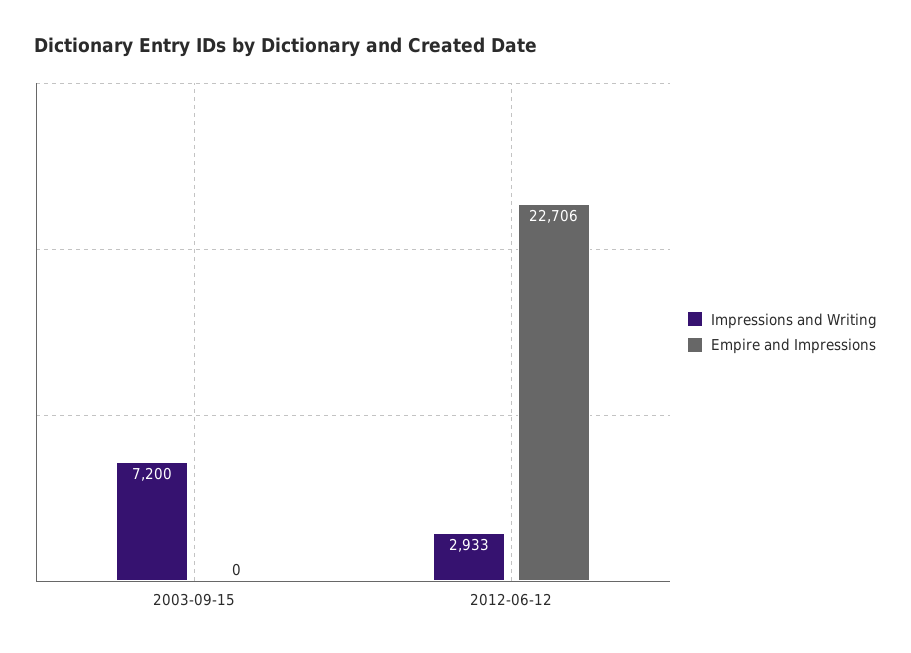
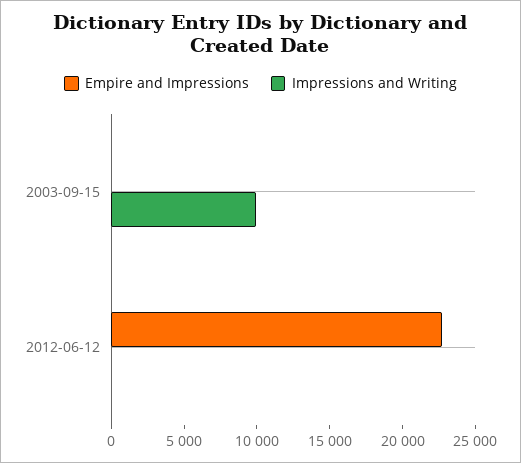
  {
    "Impressions and Writing": {
-     "2003-09-15": 7200,
+     "2003-09-15": 10000,
-     "2012-06-12": 2933
+     "2012-06-12": 0
    },
    "Empire and Impressions": {
      "2003-09-15": 0,
      "2012-06-12": 22706
    }
  }

